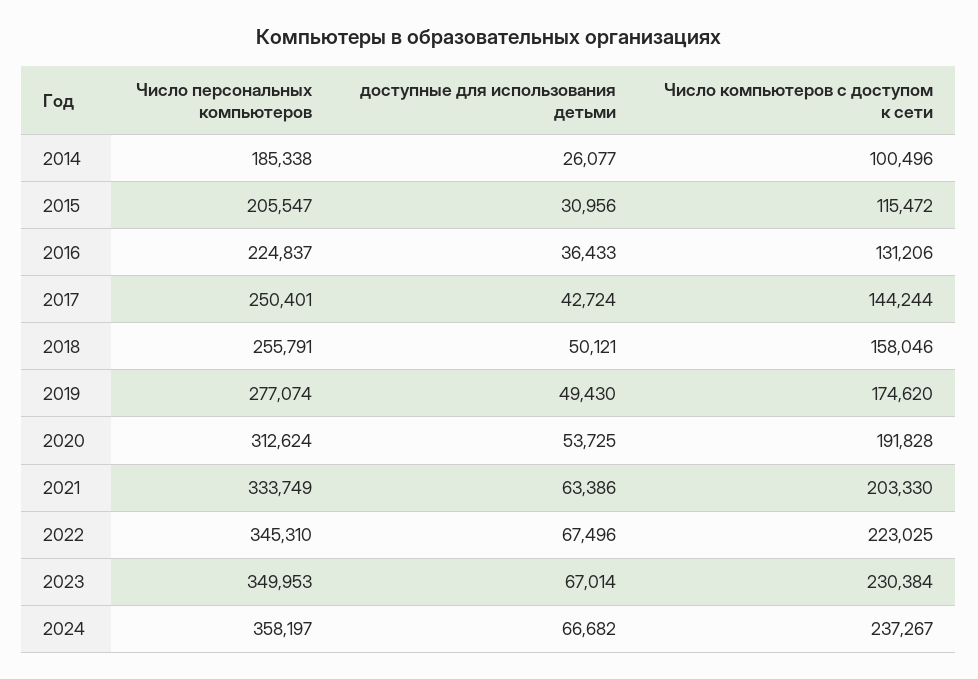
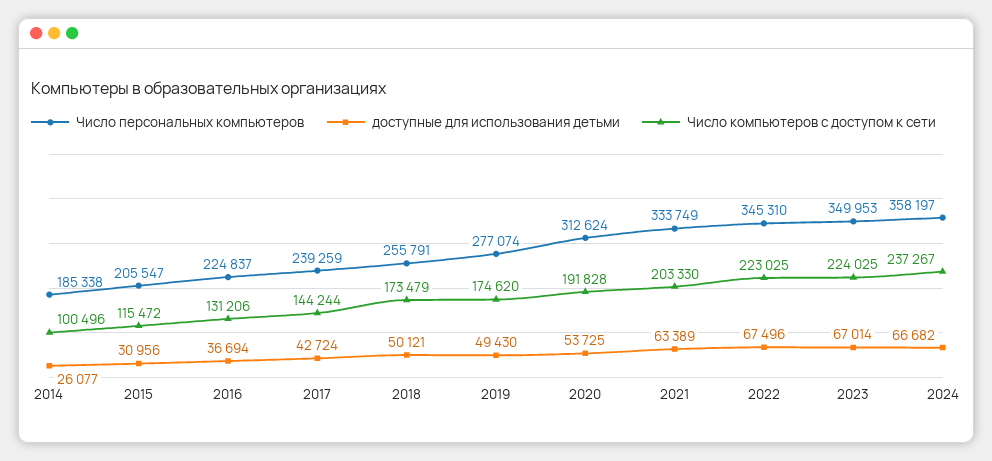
  {
    "Число персональных компьютеров": {
      "2014": 185338,
      "2015": 205547,
      "2016": 224837,
-     "2017": 250401,
+     "2017": 239259,
      "2018": 255791,
      "2019": 277074,
      "2020": 312624,
      "2021": 333749,
      "2022": 345310,
      "2023": 349953,
      "2024": 358197
    },
    "доступные для использования детьми": {
      "2014": 26077,
      "2015": 30956,
-     "2016": 36433,
+     "2016": 36694,
      "2017": 42724,
      "2018": 50121,
      "2019": 49430,
      "2020": 53725,
-     "2021": 63386,
+     "2021": 63389,
      "2022": 67496,
      "2023": 67014,
      "2024": 66682
    },
    "Число компьютеров с доступом к сети": {
      "2014": 100496,
      "2015": 115472,
      "2016": 131206,
      "2017": 144244,
-     "2018": 158046,
+     "2018": 173479,
      "2019": 174620,
      "2020": 191828,
      "2021": 203330,
      "2022": 223025,
-     "2023": 230384,
+     "2023": 224025,
      "2024": 237267
    }
  }

